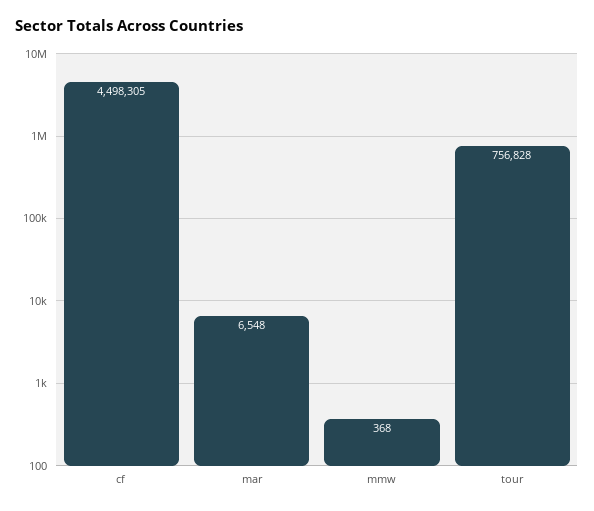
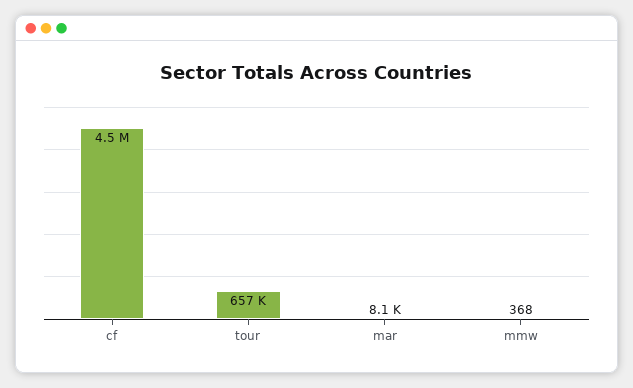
  {
    "cf": 4498305,
-   "mar": 6548,
+   "mar": 8100,
    "mmw": 368,
-   "tour": 756828
+   "tour": 657000
  }

